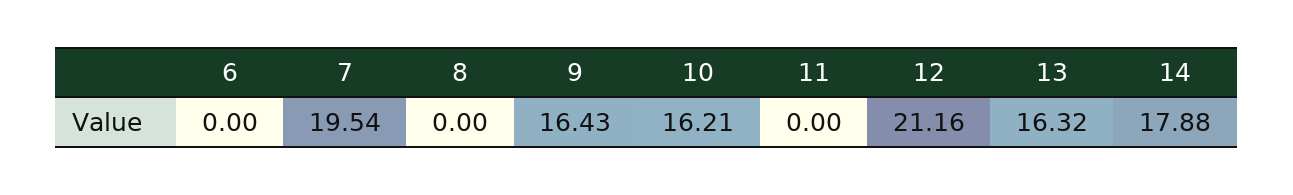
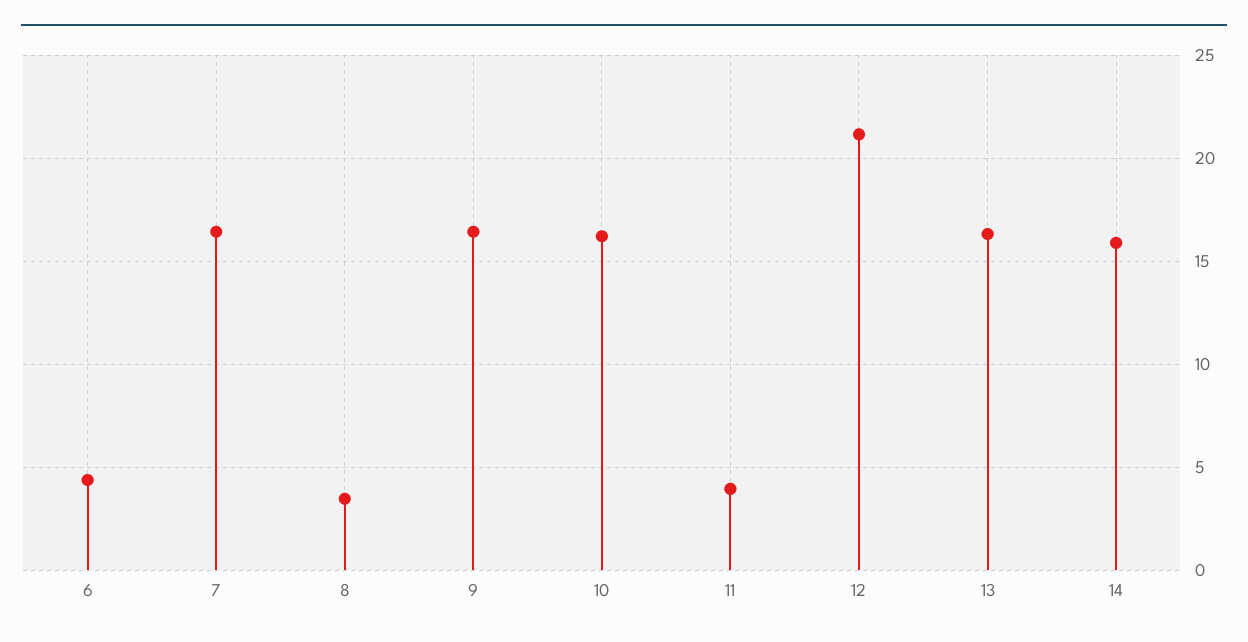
  {
-   "6": 0,
+   "6": 4.5,
-   "7": 19.54,
+   "7": 16.5,
-   "8": 0,
+   "8": 3.5,
    "9": 16.43,
    "10": 16.21,
-   "11": 0,
+   "11": 4,
    "12": 21.16,
    "13": 16.32,
-   "14": 17.88
+   "14": 16
  }

